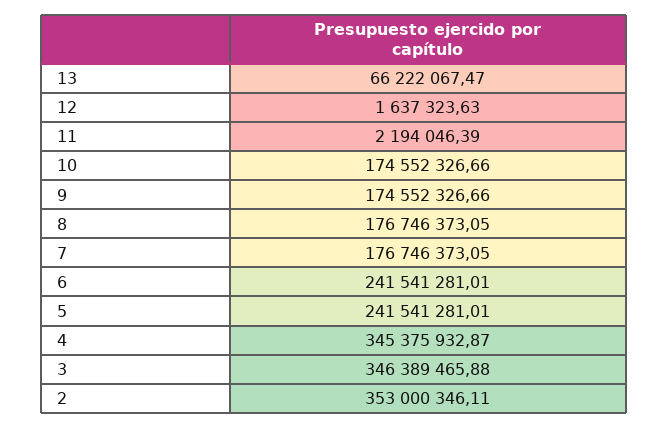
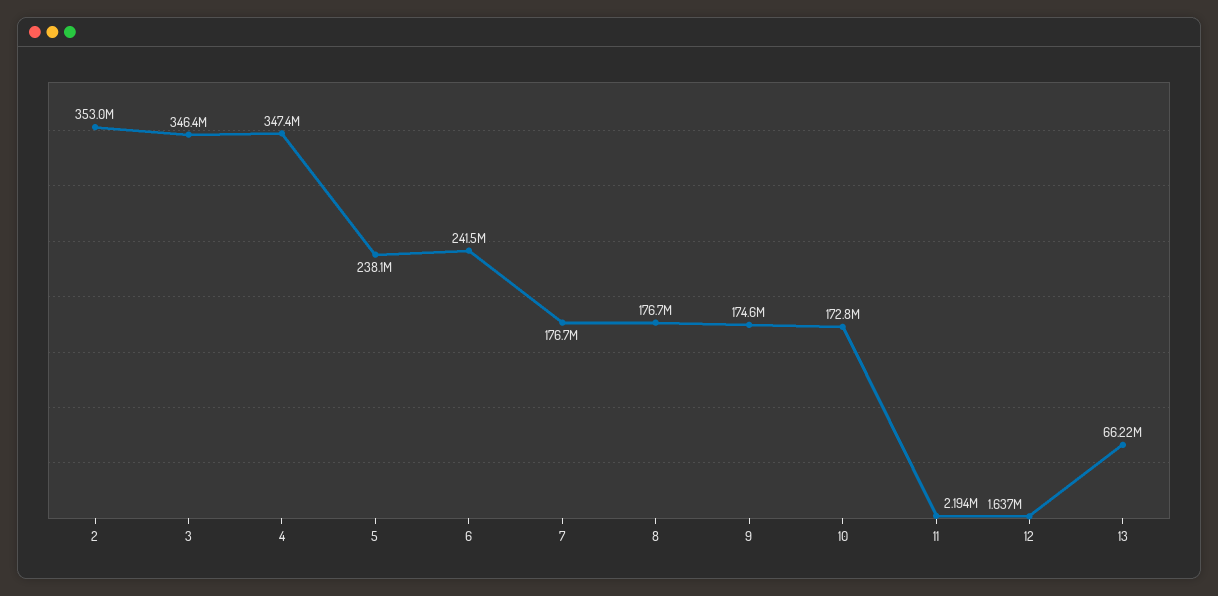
  {
    "13": 66222067.47,
    "12": 1637323.63,
    "11": 2194046.39,
-   "10": 174552326.66,
+   "10": 172800000,
    "9": 174552326.66,
    "8": 176746373.05,
    "7": 176746373.05,
    "6": 241541281.01,
-   "5": 241541281.01,
+   "5": 238100000,
-   "4": 345375932.87,
+   "4": 347400000,
    "3": 346389465.88,
    "2": 353000346.11
  }

